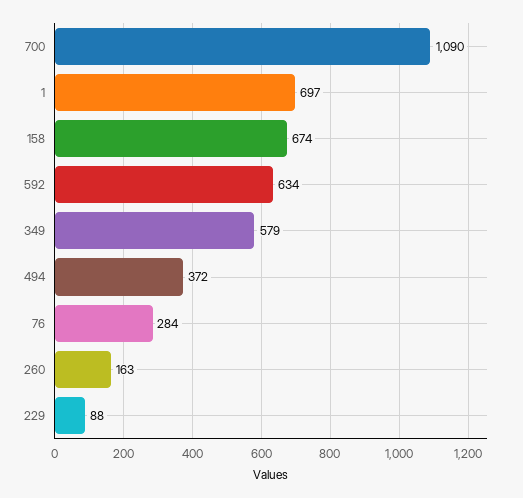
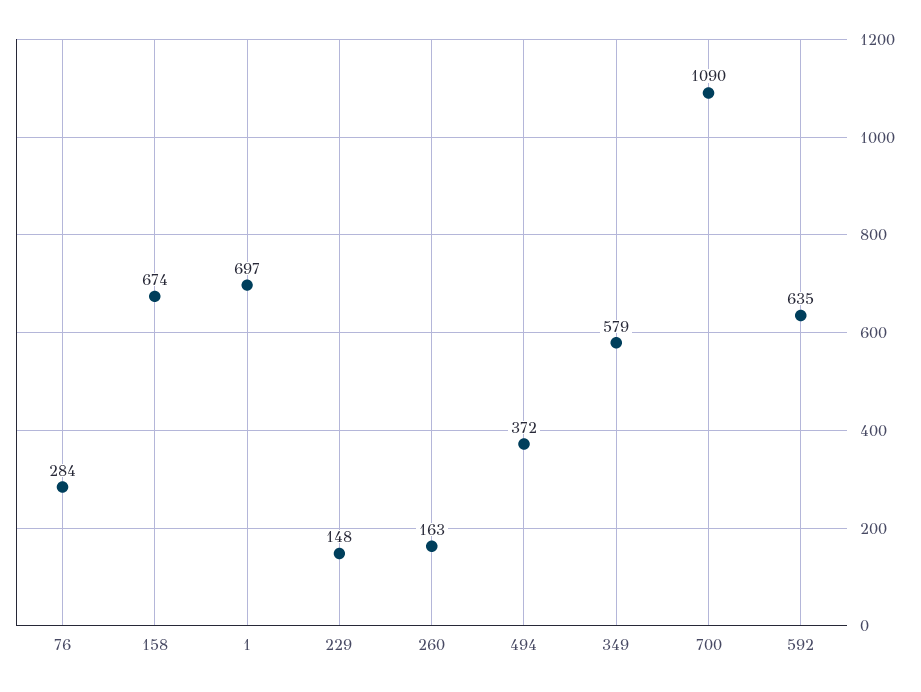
  {
    "700": 1090,
    "1": 697,
    "158": 674,
-   "592": 634,
+   "592": 635,
    "349": 579,
    "494": 372,
    "76": 284,
    "260": 163,
-   "229": 88
+   "229": 148
  }

